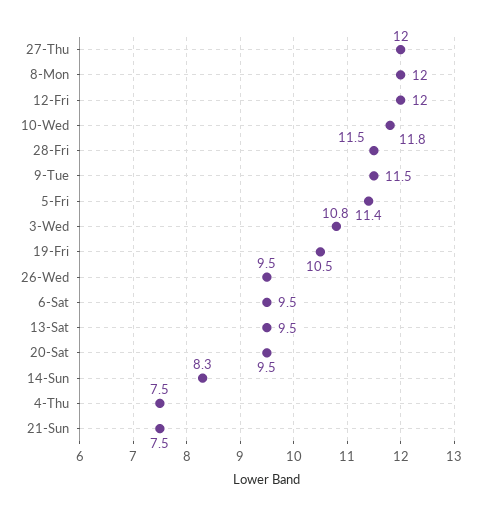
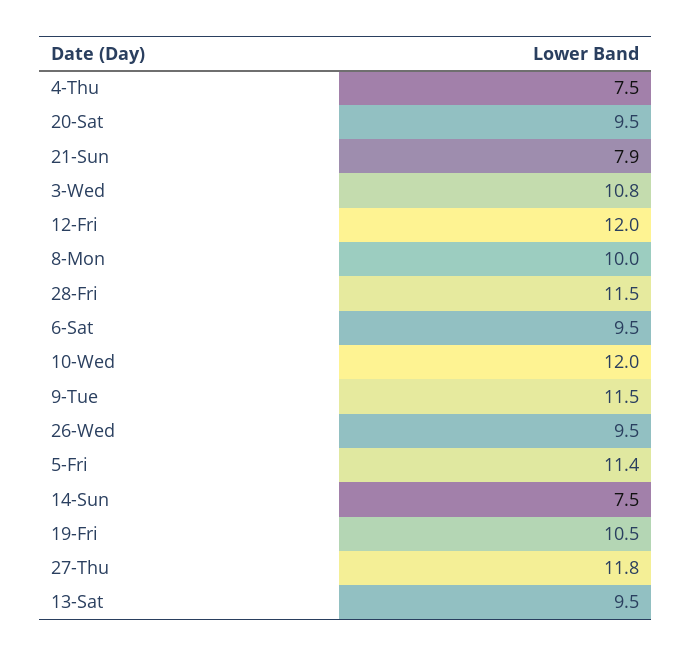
  {
-   "27-Thu": 12,
+   "27-Thu": 11.8,
-   "8-Mon": 12,
+   "8-Mon": 10,
    "12-Fri": 12,
-   "10-Wed": 11.8,
+   "10-Wed": 12,
    "28-Fri": 11.5,
    "9-Tue": 11.5,
    "5-Fri": 11.4,
    "3-Wed": 10.8,
    "19-Fri": 10.5,
    "26-Wed": 9.5,
    "6-Sat": 9.5,
    "13-Sat": 9.5,
    "20-Sat": 9.5,
-   "14-Sun": 8.3,
+   "14-Sun": 7.5,
    "4-Thu": 7.5,
-   "21-Sun": 7.5
+   "21-Sun": 7.9
  }

